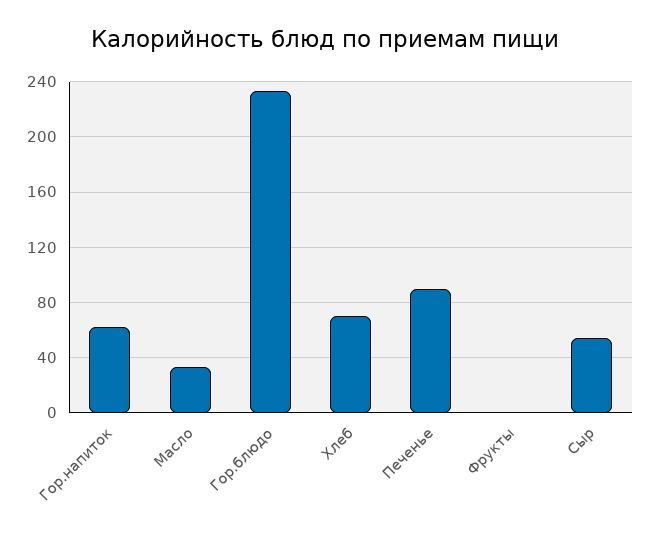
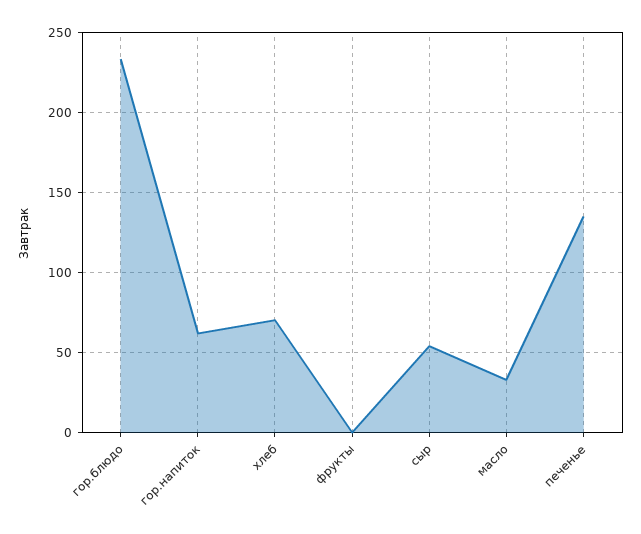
  {
    "Гор.напиток": 60,
    "Масло": 35,
    "Гор.блюдо": 235,
    "Хлеб": 70,
-   "Печенье": 90,
+   "Печенье": 135,
    "Фрукты": 0,
    "Сыр": 55
  }

